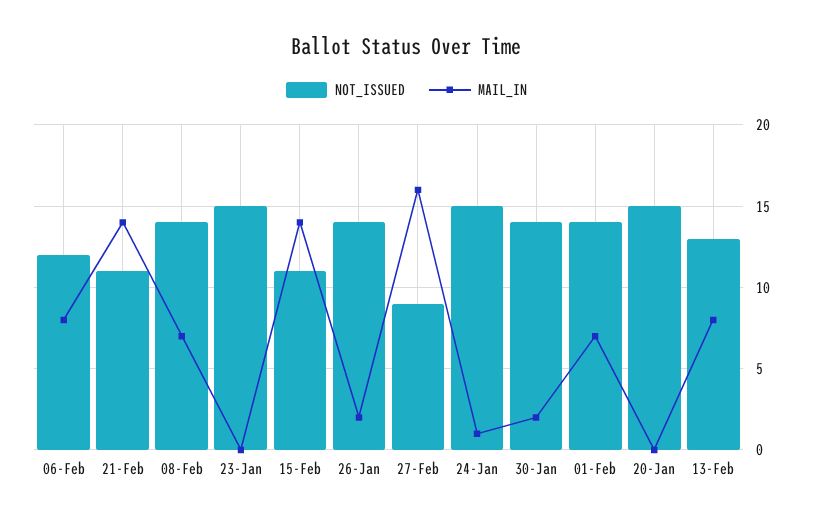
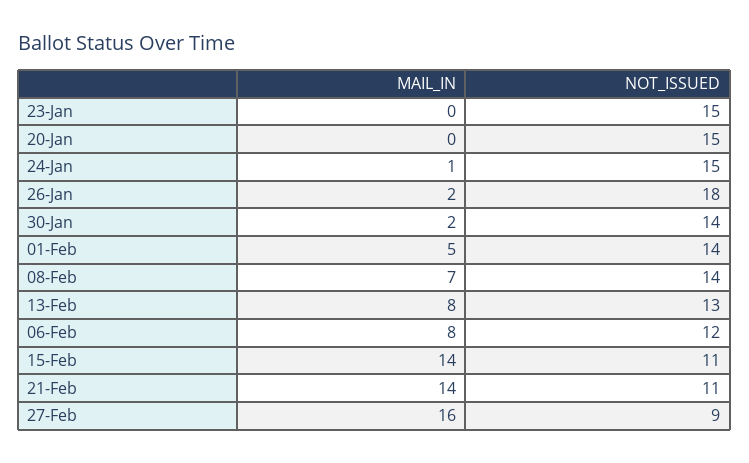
  {
    "NOT_ISSUED": {
      "06-Feb": 12,
      "21-Feb": 11,
      "08-Feb": 14,
      "23-Jan": 15,
      "15-Feb": 11,
-     "26-Jan": 14,
+     "26-Jan": 18,
      "27-Feb": 9,
      "24-Jan": 15,
      "30-Jan": 14,
      "01-Feb": 14,
      "20-Jan": 15,
      "13-Feb": 13
    },
    "MAIL_IN": {
      "06-Feb": 8,
      "21-Feb": 14,
      "08-Feb": 7,
      "23-Jan": 0,
      "15-Feb": 14,
      "26-Jan": 2,
      "27-Feb": 16,
      "24-Jan": 1,
      "30-Jan": 2,
-     "01-Feb": 7,
+     "01-Feb": 5,
      "20-Jan": 0,
      "13-Feb": 8
    }
  }

